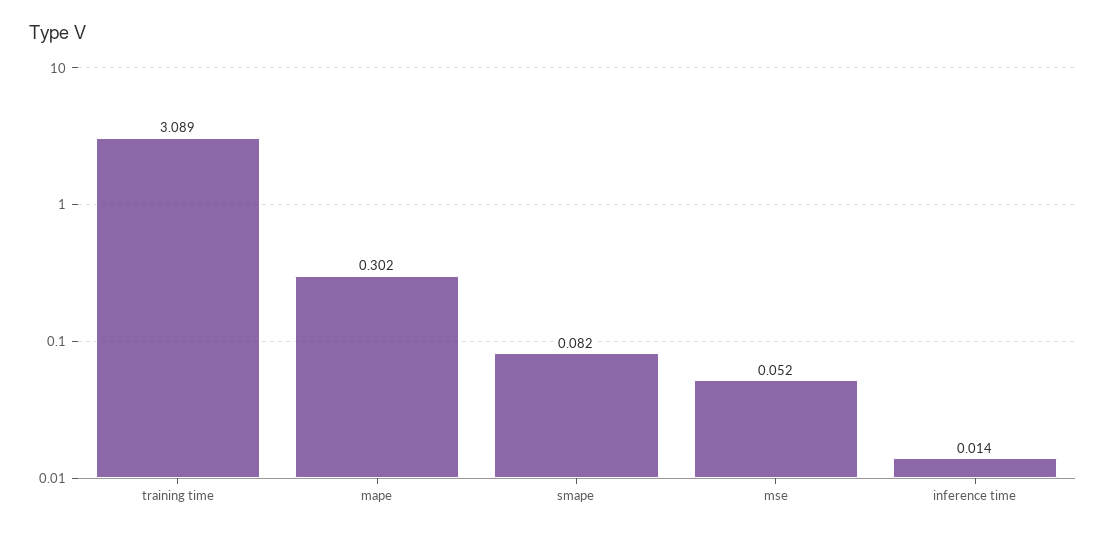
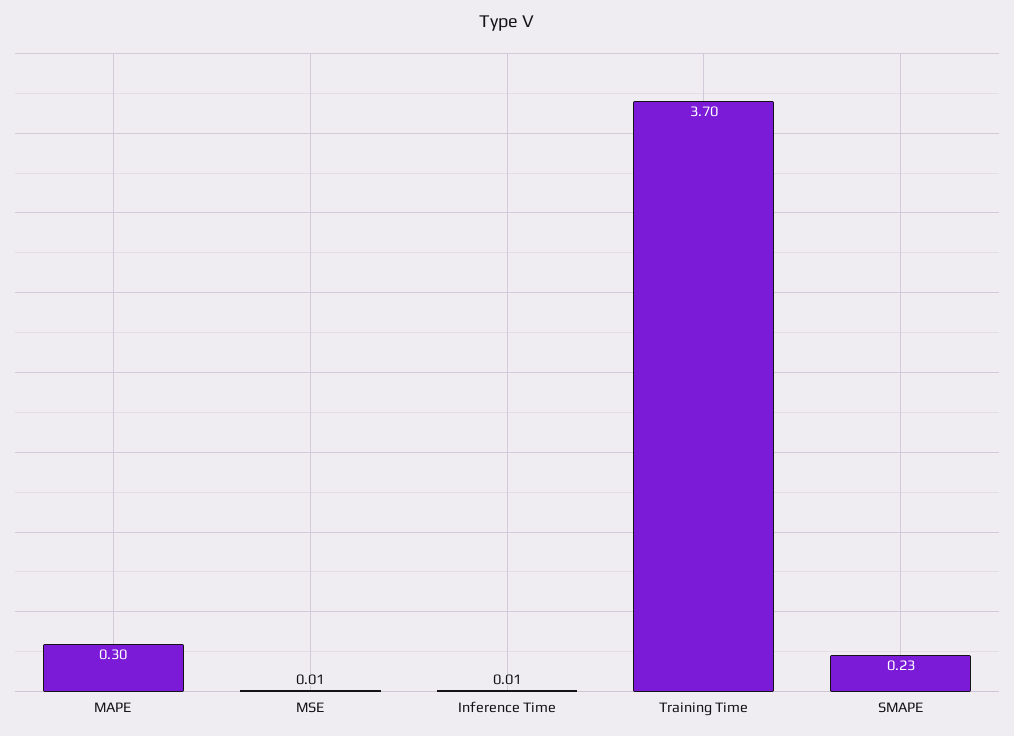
  {
-   "training time": 3.089,
+   "training time": 3.7,
    "mape": 0.302,
-   "smape": 0.082,
+   "smape": 0.23,
-   "mse": 0.052,
+   "mse": 0.01,
    "inference time": 0.014
  }

